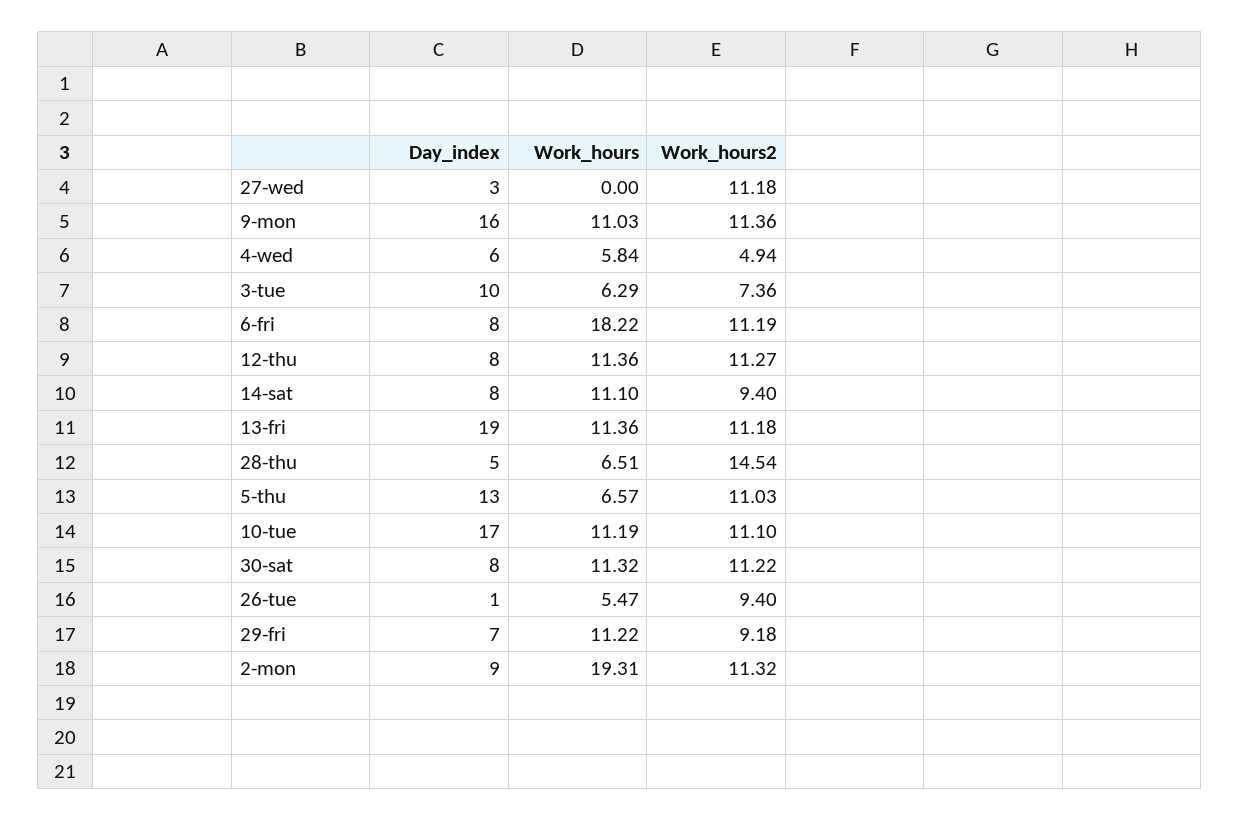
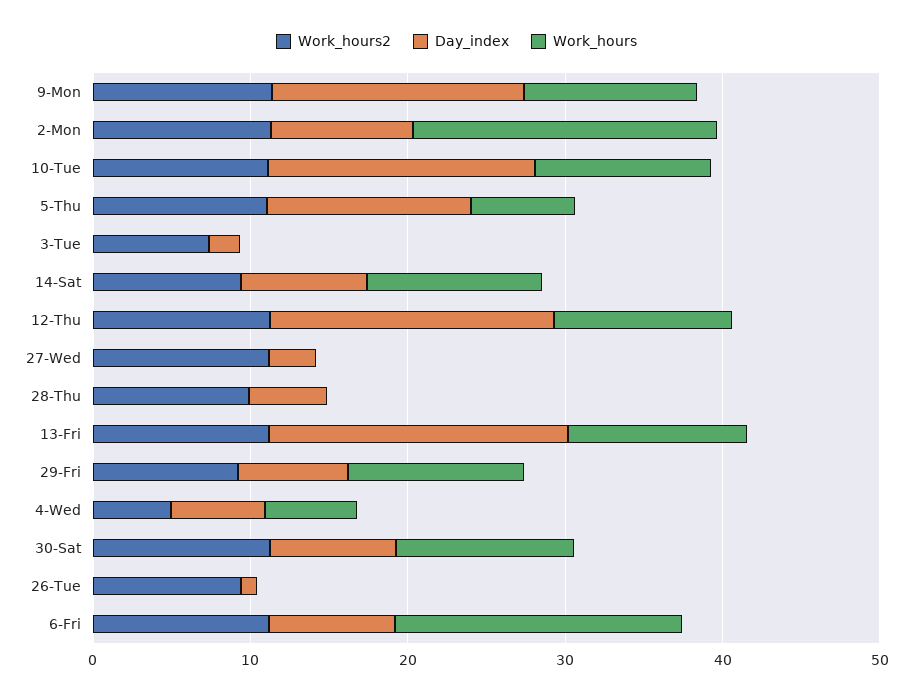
  {
    "Day_index": {
      "27-wed": 3,
      "9-mon": 16,
      "4-wed": 6,
-     "3-tue": 10,
+     "3-tue": 2,
      "6-fri": 8,
-     "12-thu": 8,
+     "12-thu": 18,
      "14-sat": 8,
      "13-fri": 19,
      "28-thu": 5,
      "5-thu": 13,
      "10-tue": 17,
      "30-sat": 8,
      "26-tue": 1,
      "29-fri": 7,
      "2-mon": 9
    },
    "Work_hours": {
      "27-wed": 0,
      "9-mon": 11.03,
      "4-wed": 5.84,
-     "3-tue": 6.29,
+     "3-tue": 0,
      "6-fri": 18.22,
      "12-thu": 11.36,
      "14-sat": 11.1,
      "13-fri": 11.36,
-     "28-thu": 6.51,
+     "28-thu": 0,
      "5-thu": 6.57,
      "10-tue": 11.19,
      "30-sat": 11.32,
-     "26-tue": 5.47,
+     "26-tue": 0,
      "29-fri": 11.22,
      "2-mon": 19.31
    },
    "Work_hours2": {
      "27-wed": 11.18,
      "9-mon": 11.36,
      "4-wed": 4.94,
      "3-tue": 7.36,
      "6-fri": 11.19,
      "12-thu": 11.27,
      "14-sat": 9.4,
      "13-fri": 11.18,
-     "28-thu": 14.54,
+     "28-thu": 10,
      "5-thu": 11.03,
      "10-tue": 11.1,
      "30-sat": 11.22,
      "26-tue": 9.4,
      "29-fri": 9.18,
      "2-mon": 11.32
    }
  }

